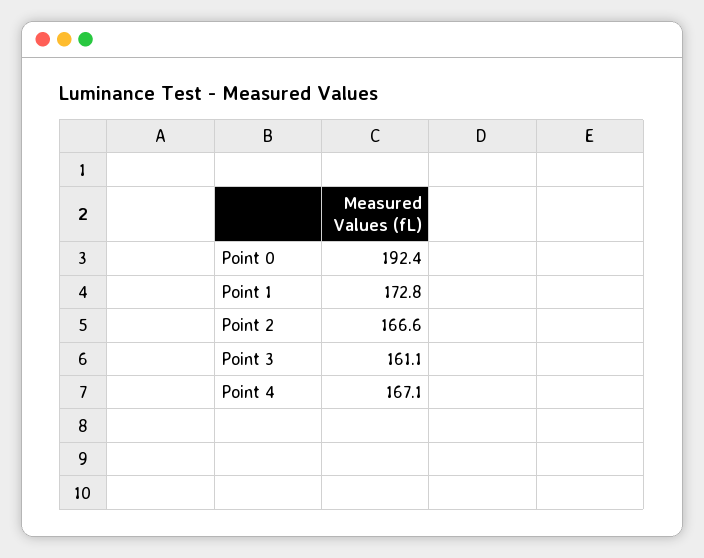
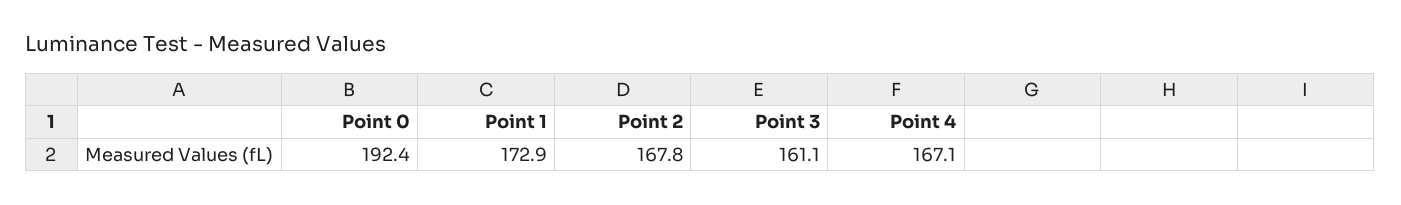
  {
    "Point 0": 192.4,
-   "Point 1": 172.8,
+   "Point 1": 172.9,
-   "Point 2": 166.6,
+   "Point 2": 167.8,
    "Point 3": 161.1,
    "Point 4": 167.1
  }

